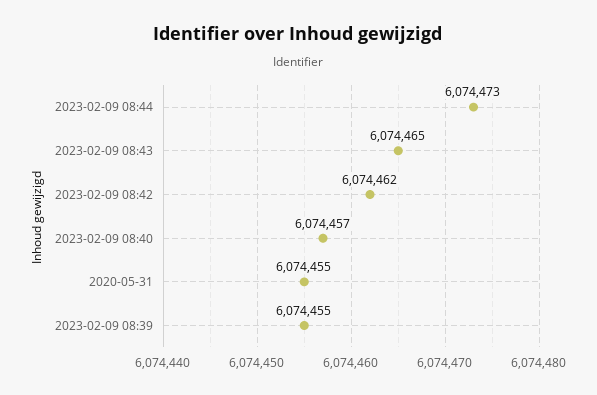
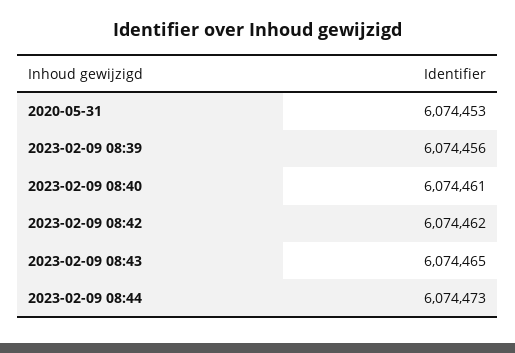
  {
    "2023-02-09 08:44": 6074473,
    "2023-02-09 08:43": 6074465,
    "2023-02-09 08:42": 6074462,
-   "2023-02-09 08:40": 6074457,
+   "2023-02-09 08:40": 6074461,
-   "2020-05-31": 6074455,
+   "2020-05-31": 6074453,
-   "2023-02-09 08:39": 6074455
+   "2023-02-09 08:39": 6074456
  }

